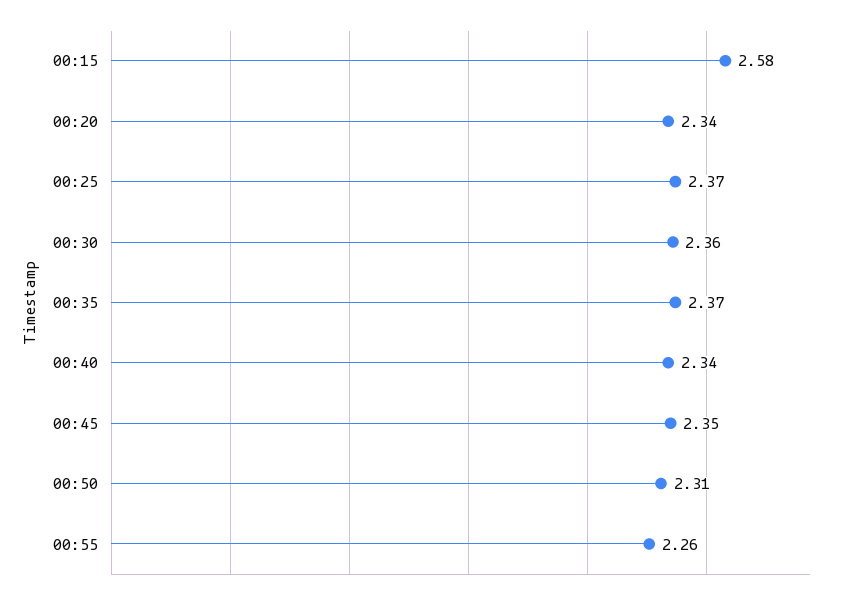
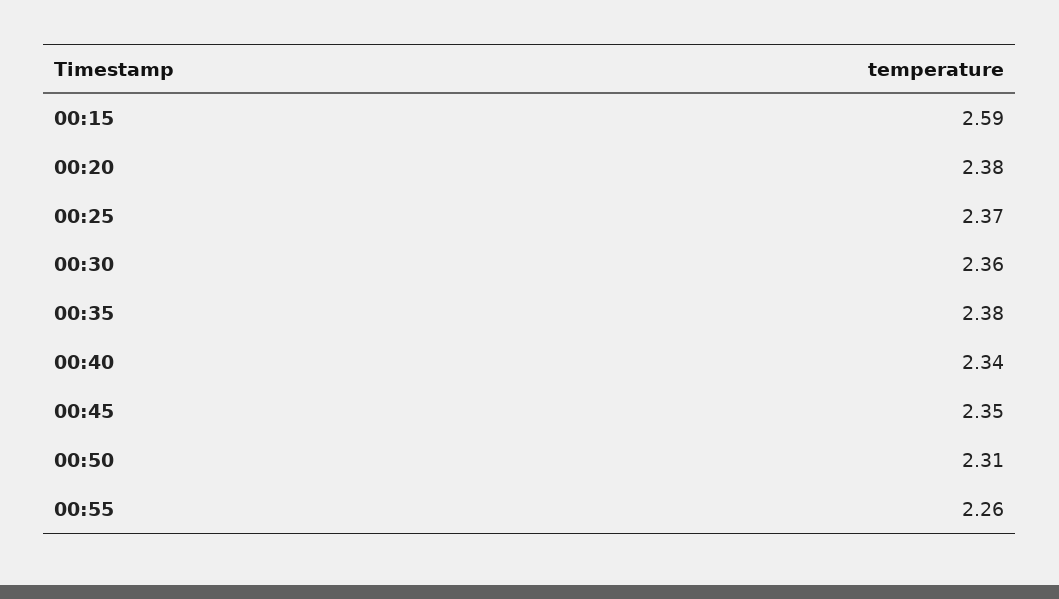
  {
-   "00:15": 2.58,
+   "00:15": 2.59,
-   "00:20": 2.34,
+   "00:20": 2.38,
    "00:25": 2.37,
    "00:30": 2.36,
-   "00:35": 2.37,
+   "00:35": 2.38,
    "00:40": 2.34,
    "00:45": 2.35,
    "00:50": 2.31,
    "00:55": 2.26
  }

